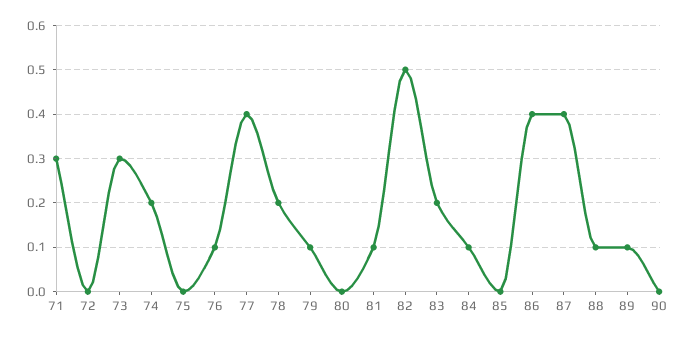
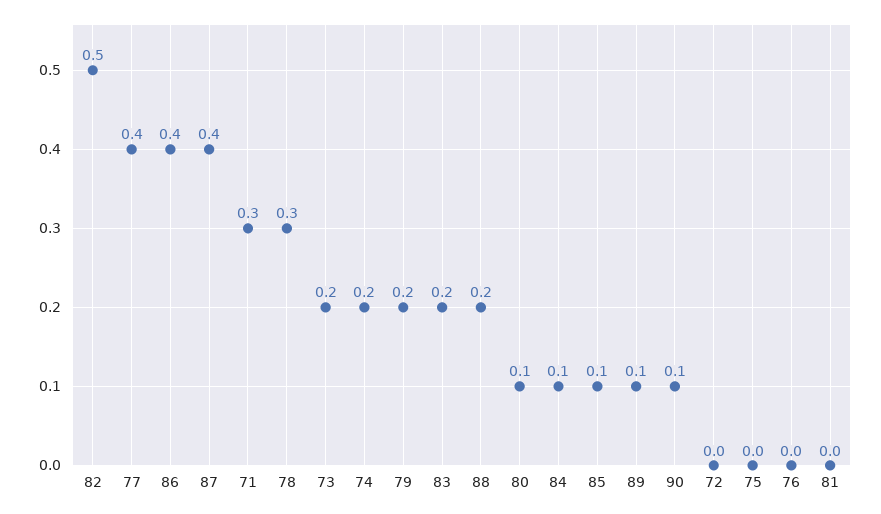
  {
    "71": 0.3,
    "72": 0,
-   "73": 0.3,
+   "73": 0.2,
    "74": 0.2,
    "75": 0,
-   "76": 0.1,
+   "76": 0,
    "77": 0.4,
-   "78": 0.2,
+   "78": 0.3,
-   "79": 0.1,
+   "79": 0.2,
-   "80": 0,
+   "80": 0.1,
-   "81": 0.1,
+   "81": 0,
    "82": 0.5,
    "83": 0.2,
    "84": 0.1,
-   "85": 0,
+   "85": 0.1,
    "86": 0.4,
    "87": 0.4,
-   "88": 0.1,
+   "88": 0.2,
    "89": 0.1,
-   "90": 0
+   "90": 0.1
  }

